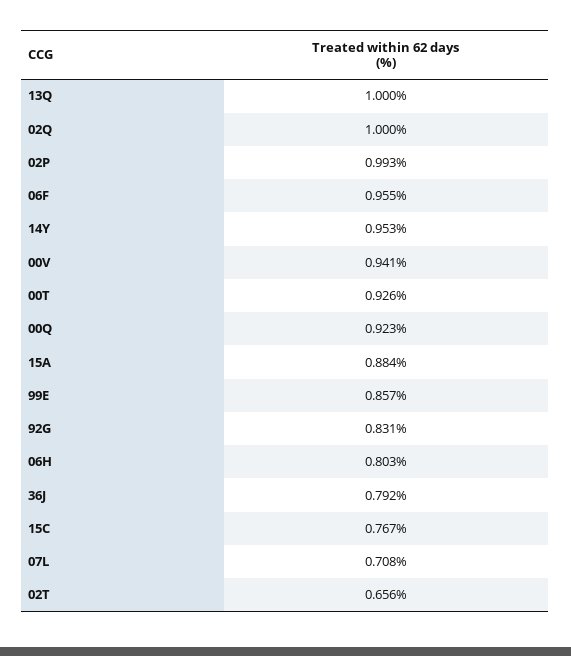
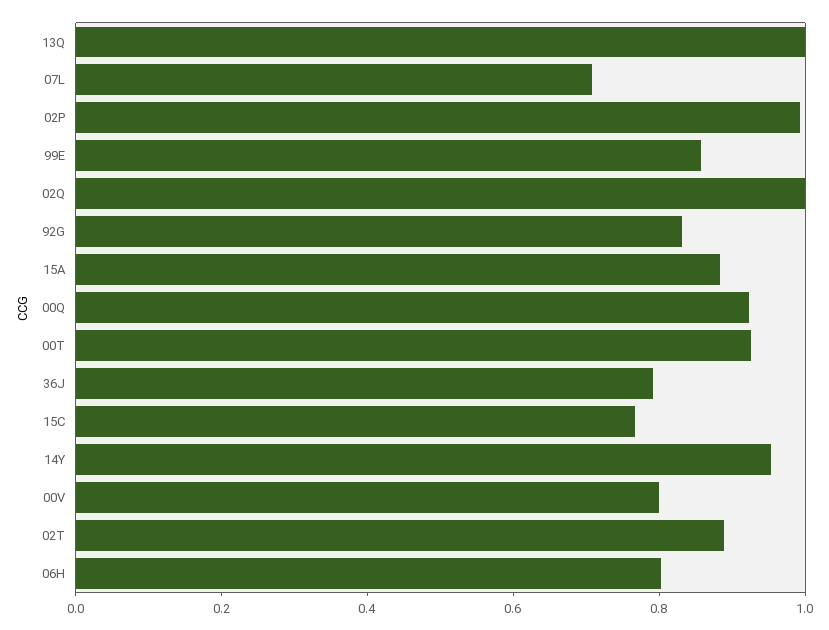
  {
    "13Q": 1,
    "02Q": 1,
    "02P": 0.993,
-   "06F": 0.955,
    "14Y": 0.953,
-   "00V": 0.941,
+   "00V": 0.8,
    "00T": 0.926,
    "00Q": 0.923,
    "15A": 0.884,
    "99E": 0.857,
    "92G": 0.831,
    "06H": 0.803,
    "36J": 0.792,
    "15C": 0.767,
    "07L": 0.708,
-   "02T": 0.656
+   "02T": 0.9
  }

